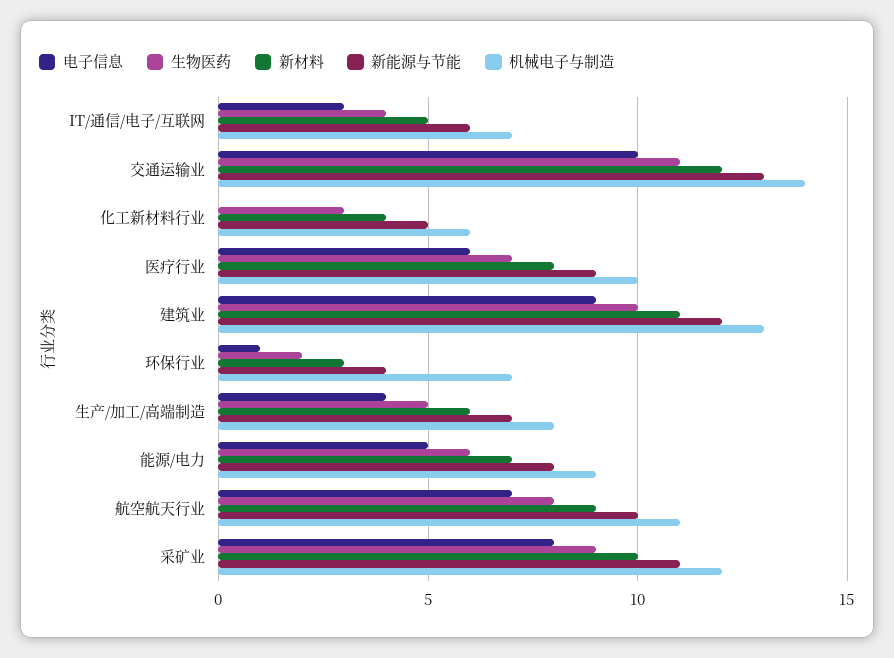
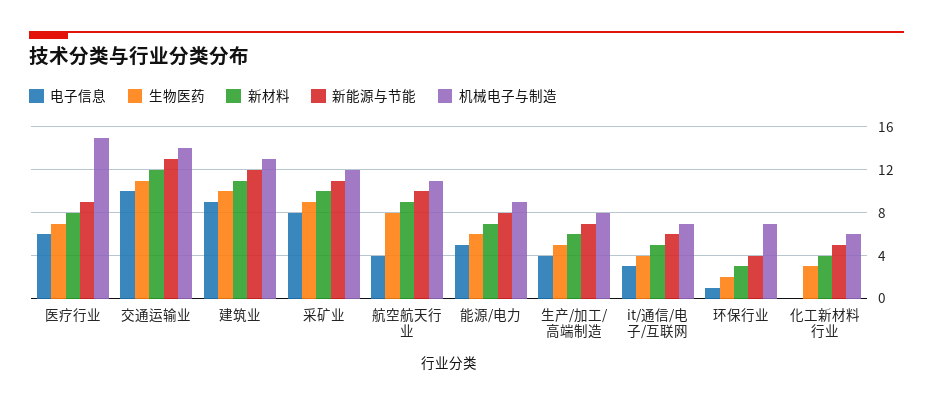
  {
    "电子信息": {
      "IT/通信/电子/互联网": 3,
      "交通运输业": 10,
      "化工新材料行业": 0,
      "医疗行业": 6,
      "建筑业": 9,
      "环保行业": 1,
      "生产/加工/高端制造": 4,
      "能源/电力": 5,
-     "航空航天行业": 7,
+     "航空航天行业": 4,
      "采矿业": 8
    },
    "生物医药": {
      "IT/通信/电子/互联网": 4,
      "交通运输业": 11,
      "化工新材料行业": 3,
      "医疗行业": 7,
      "建筑业": 10,
      "环保行业": 2,
      "生产/加工/高端制造": 5,
      "能源/电力": 6,
      "航空航天行业": 8,
      "采矿业": 9
    },
    "新材料": {
      "IT/通信/电子/互联网": 5,
      "交通运输业": 12,
      "化工新材料行业": 4,
      "医疗行业": 8,
      "建筑业": 11,
      "环保行业": 3,
      "生产/加工/高端制造": 6,
      "能源/电力": 7,
      "航空航天行业": 9,
      "采矿业": 10
    },
    "新能源与节能": {
      "IT/通信/电子/互联网": 6,
      "交通运输业": 13,
      "化工新材料行业": 5,
      "医疗行业": 9,
      "建筑业": 12,
      "环保行业": 4,
      "生产/加工/高端制造": 7,
      "能源/电力": 8,
      "航空航天行业": 10,
      "采矿业": 11
    },
    "机械电子与制造": {
      "IT/通信/电子/互联网": 7,
      "交通运输业": 14,
      "化工新材料行业": 6,
-     "医疗行业": 10,
+     "医疗行业": 15,
      "建筑业": 13,
      "环保行业": 7,
      "生产/加工/高端制造": 8,
      "能源/电力": 9,
      "航空航天行业": 11,
      "采矿业": 12
    }
  }

